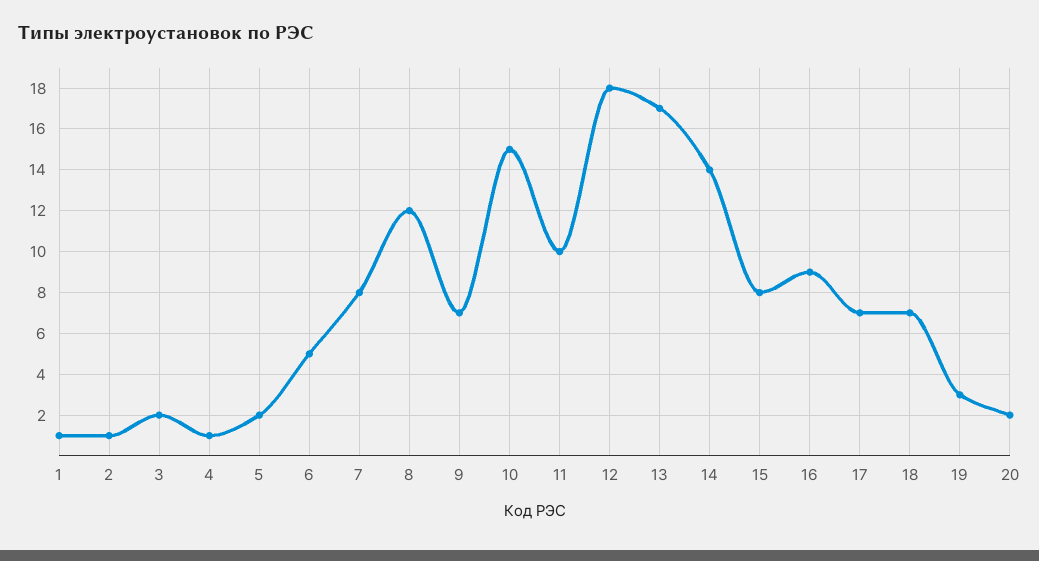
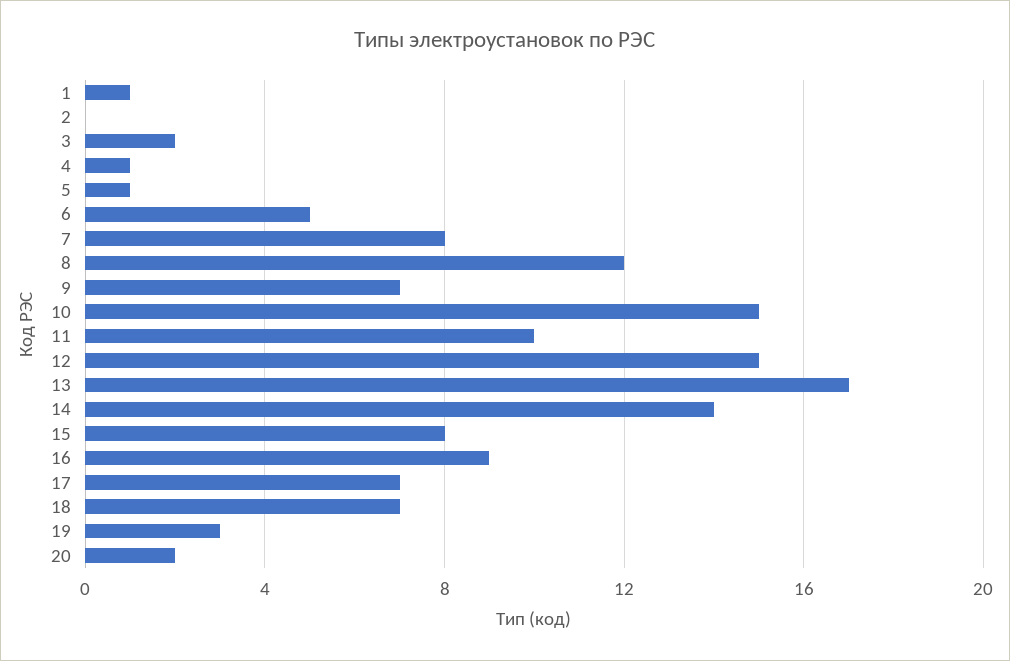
  {
    "1": 1,
-   "2": 1,
+   "2": 0,
    "3": 2,
    "4": 1,
-   "5": 2,
+   "5": 1,
    "6": 5,
    "7": 8,
    "8": 12,
    "9": 7,
    "10": 15,
    "11": 10,
-   "12": 18,
+   "12": 15,
    "13": 17,
    "14": 14,
    "15": 8,
    "16": 9,
    "17": 7,
    "18": 7,
    "19": 3,
    "20": 2
  }

